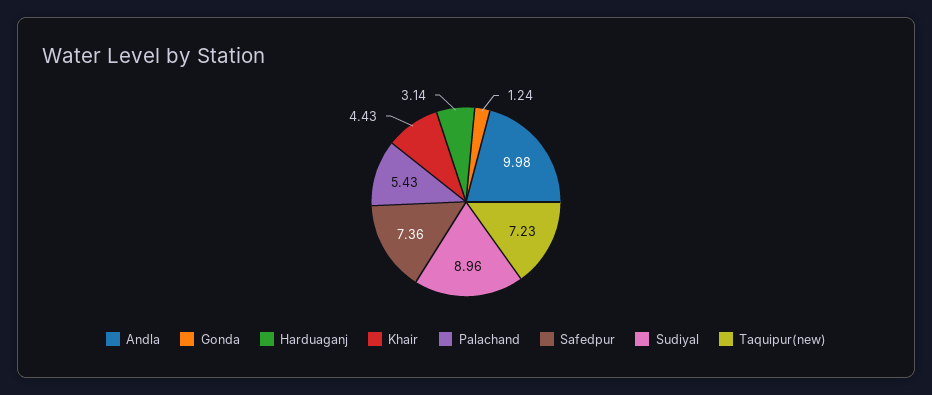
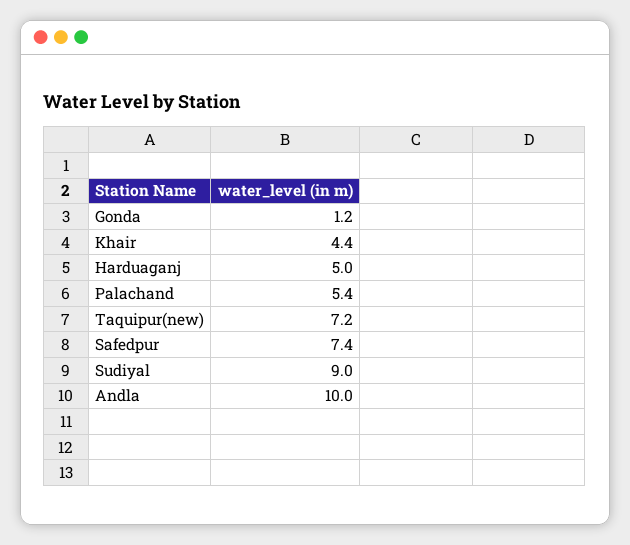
  {
    "Andla": 9.98,
    "Gonda": 1.24,
-   "Harduaganj": 3.14,
+   "Harduaganj": 5,
    "Khair": 4.43,
    "Palachand": 5.43,
    "Safedpur": 7.36,
    "Sudiyal": 8.96,
    "Taquipur(new)": 7.23
  }

